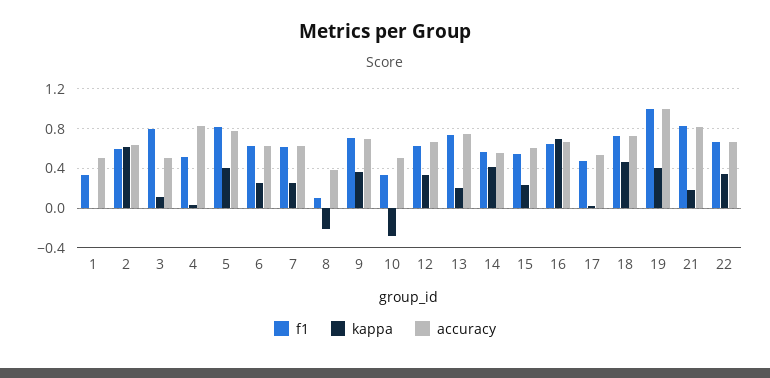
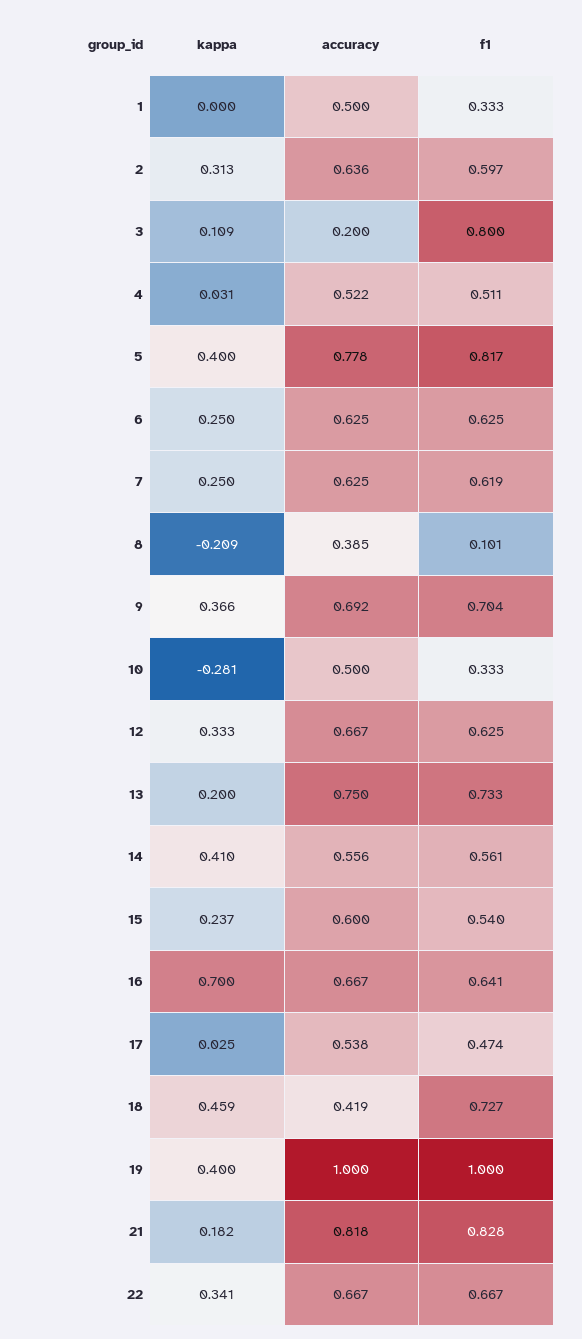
  {
    "f1": {
      "1": 0.333,
      "2": 0.597,
      "3": 0.8,
      "4": 0.511,
      "5": 0.817,
      "6": 0.625,
      "7": 0.619,
      "8": 0.101,
      "9": 0.704,
      "10": 0.333,
      "12": 0.625,
      "13": 0.733,
      "14": 0.561,
      "15": 0.54,
      "16": 0.641,
      "17": 0.474,
      "18": 0.727,
      "19": 1,
      "21": 0.828,
      "22": 0.667
    },
    "kappa": {
      "1": 0,
-     "2": 0.6,
+     "2": 0.313,
      "3": 0.109,
      "4": 0.031,
      "5": 0.4,
      "6": 0.25,
      "7": 0.25,
      "8": -0.209,
      "9": 0.366,
      "10": -0.281,
      "12": 0.333,
      "13": 0.2,
      "14": 0.41,
      "15": 0.237,
      "16": 0.7,
      "17": 0.025,
      "18": 0.459,
      "19": 0.4,
      "21": 0.182,
      "22": 0.341
    },
    "accuracy": {
      "1": 0.5,
      "2": 0.636,
-     "3": 0.5,
+     "3": 0.2,
-     "4": 0.8,
+     "4": 0.522,
      "5": 0.778,
      "6": 0.625,
      "7": 0.625,
      "8": 0.385,
      "9": 0.692,
      "10": 0.5,
      "12": 0.667,
      "13": 0.75,
      "14": 0.556,
      "15": 0.6,
      "16": 0.667,
      "17": 0.538,
-     "18": 0.7,
+     "18": 0.419,
      "19": 1,
      "21": 0.818,
      "22": 0.667
    }
  }

